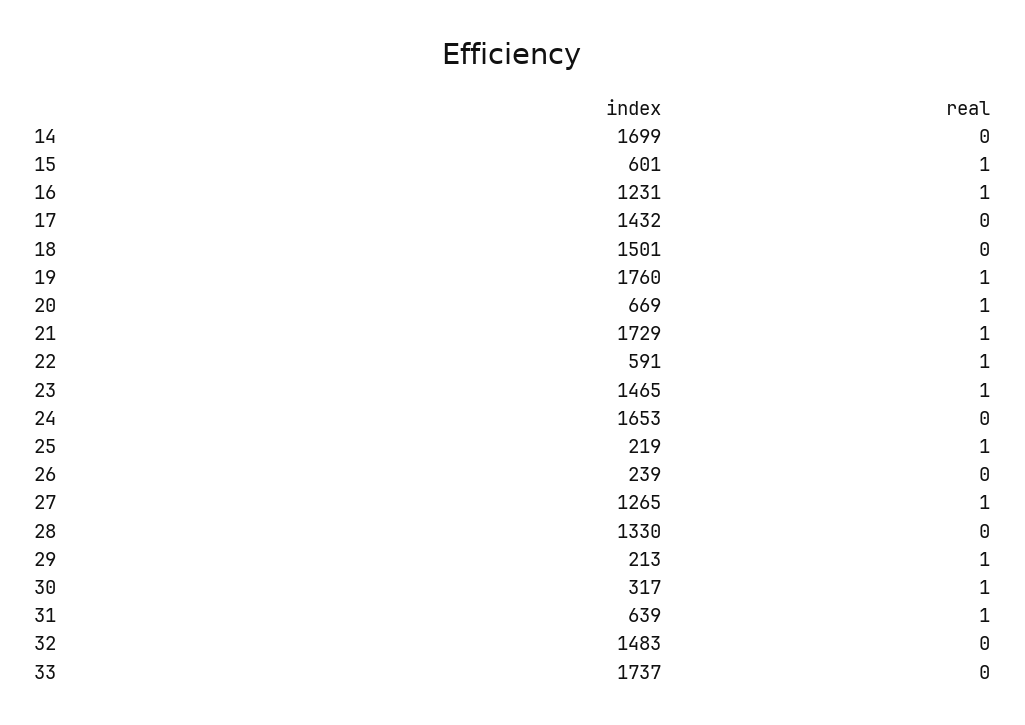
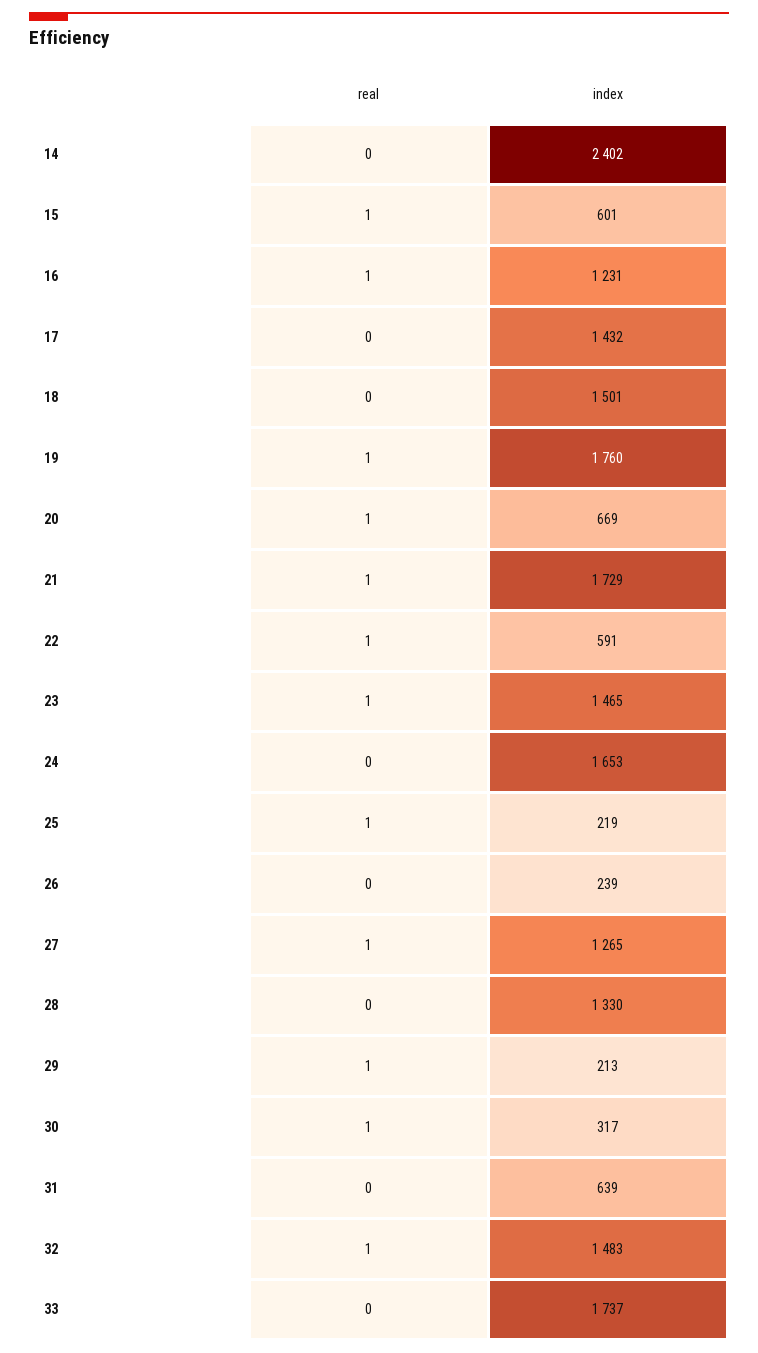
  {
    "index": {
-     "14": 1699,
+     "14": 2402,
      "15": 601,
      "16": 1231,
      "17": 1432,
      "18": 1501,
      "19": 1760,
      "20": 669,
      "21": 1729,
      "22": 591,
      "23": 1465,
      "24": 1653,
      "25": 219,
      "26": 239,
      "27": 1265,
      "28": 1330,
      "29": 213,
      "30": 317,
      "31": 639,
      "32": 1483,
      "33": 1737
    },
    "real": {
      "14": 0,
      "15": 1,
      "16": 1,
      "17": 0,
      "18": 0,
      "19": 1,
      "20": 1,
      "21": 1,
      "22": 1,
      "23": 1,
      "24": 0,
      "25": 1,
      "26": 0,
      "27": 1,
      "28": 0,
      "29": 1,
      "30": 1,
-     "31": 1,
+     "31": 0,
-     "32": 0,
+     "32": 1,
      "33": 0
    }
  }

